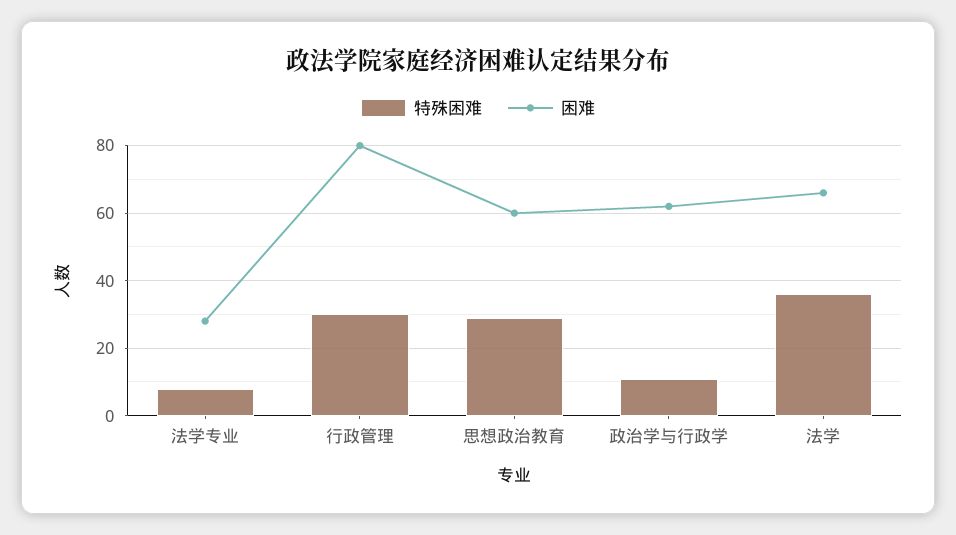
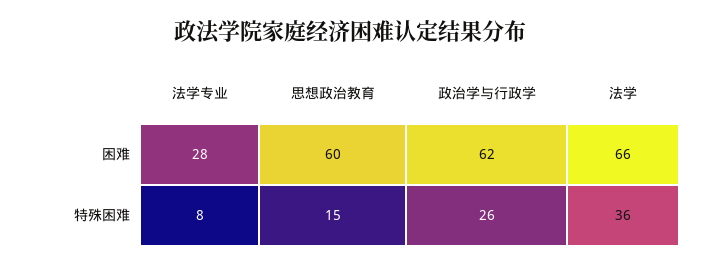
  {
    "特殊困难": {
      "法学专业": 8,
-     "行政管理": 30,
-     "思想政治教育": 30,
+     "思想政治教育": 15,
-     "政治学与行政学": 10,
+     "政治学与行政学": 26,
      "法学": 36
    },
    "困难": {
      "法学专业": 28,
-     "行政管理": 80,
      "思想政治教育": 60,
      "政治学与行政学": 62,
      "法学": 66
    }
  }

